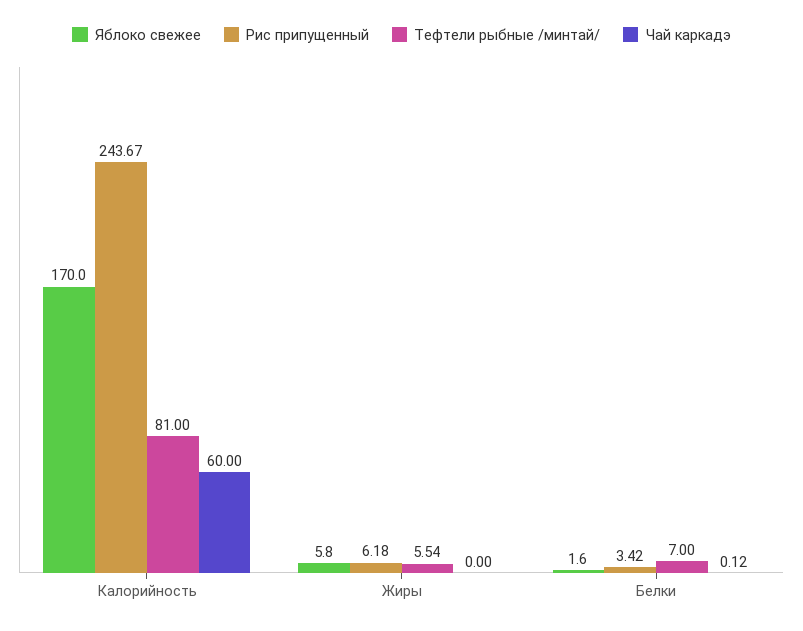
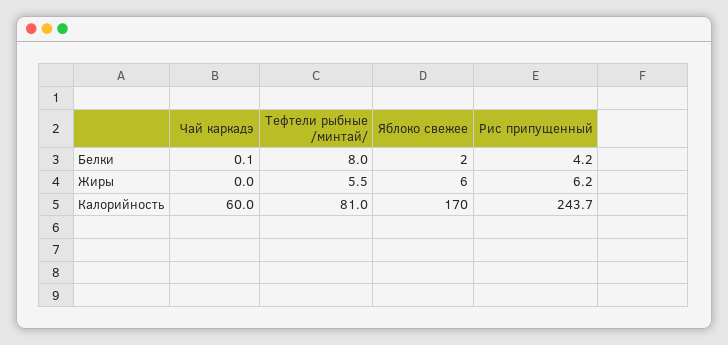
  {
    "Яблоко свежее": {
      "Калорийность": 170,
      "Жиры": 5.8,
      "Белки": 1.6
    },
    "Рис припущенный": {
      "Калорийность": 243.67,
      "Жиры": 6.18,
-     "Белки": 3.42
+     "Белки": 4.2
    },
    "Тефтели рыбные /минтай/": {
      "Калорийность": 81,
      "Жиры": 5.54,
-     "Белки": 7
+     "Белки": 8
    },
    "Чай каркадэ": {
      "Калорийность": 60,
      "Жиры": 0,
      "Белки": 0.12
    }
  }

